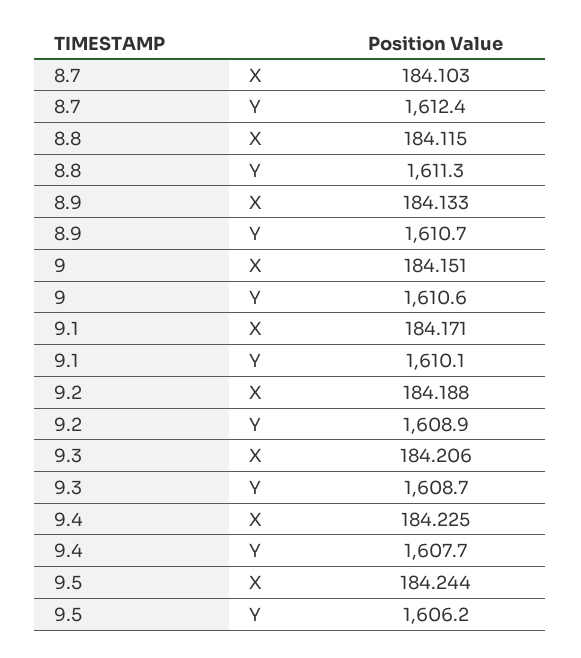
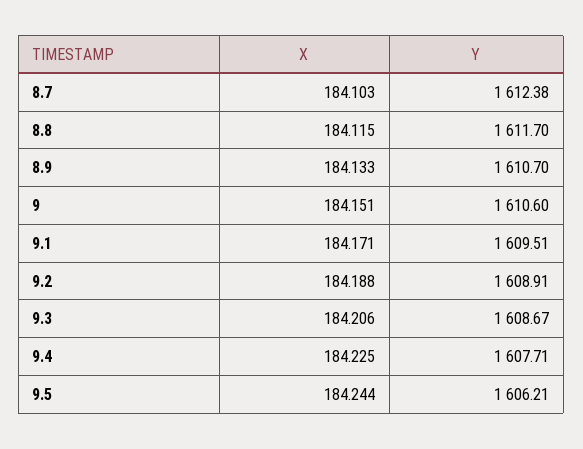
  {
    "8.7": {
      "X": 184.103,
      "Y": 1612.38
    },
    "8.8": {
      "X": 184.115,
-     "Y": 1611.3
+     "Y": 1611.7
    },
    "8.9": {
      "X": 184.133,
      "Y": 1610.7
    },
    "9": {
      "X": 184.151,
      "Y": 1610.6
    },
    "9.1": {
      "X": 184.171,
-     "Y": 1610.1
+     "Y": 1609.51
    },
    "9.2": {
      "X": 184.188,
      "Y": 1608.91
    },
    "9.3": {
      "X": 184.206,
      "Y": 1608.67
    },
    "9.4": {
      "X": 184.225,
      "Y": 1607.71
    },
    "9.5": {
      "X": 184.244,
      "Y": 1606.21
    }
  }

